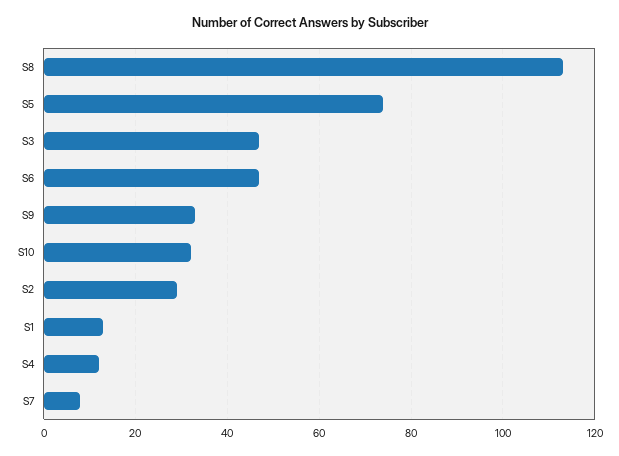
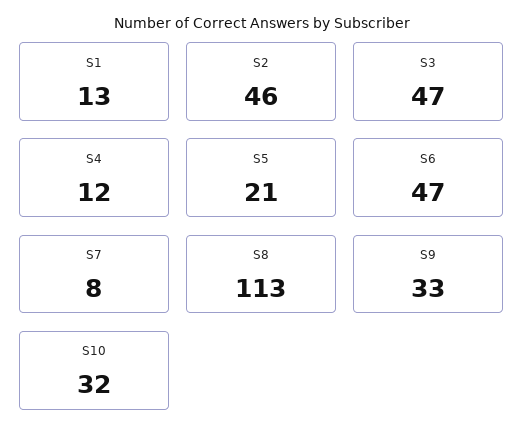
  {
    "S8": 113,
-   "S5": 75,
+   "S5": 21,
    "S3": 47,
    "S6": 47,
    "S9": 33,
    "S10": 32,
-   "S2": 30,
+   "S2": 46,
    "S1": 13,
    "S4": 12,
    "S7": 8
  }

